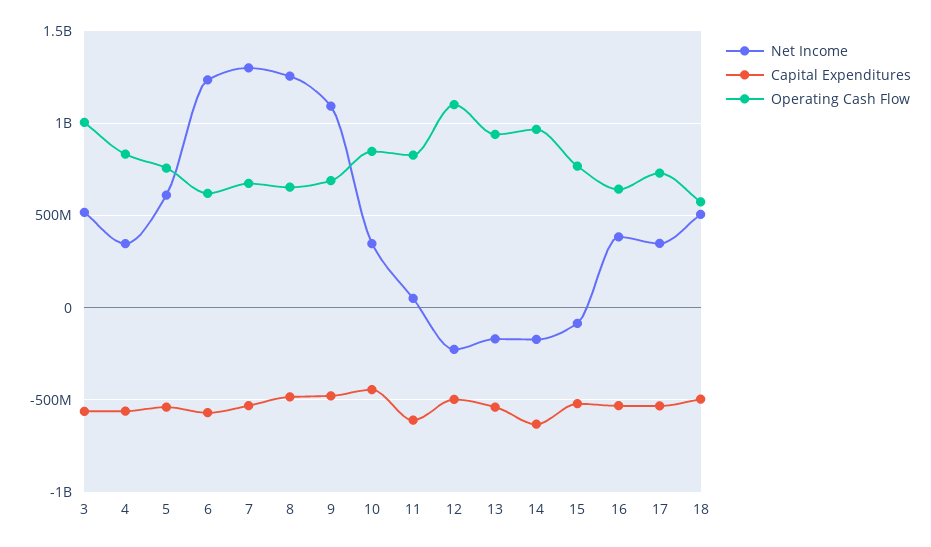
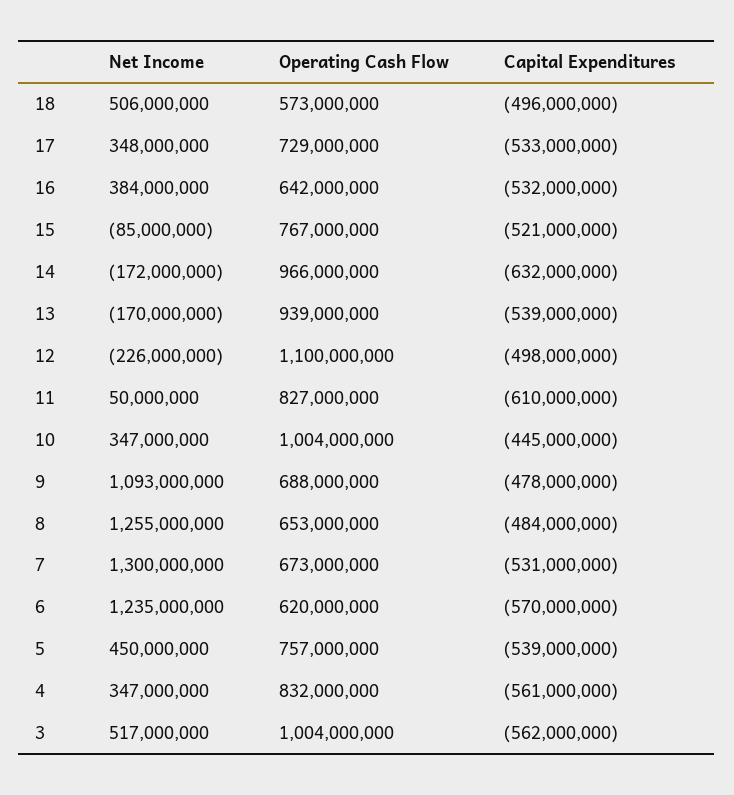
  {
    "Net Income": {
      "3": 517000000,
      "4": 347000000,
-     "5": 600000000,
+     "5": 450000000,
      "6": 1235000000,
      "7": 1300000000,
      "8": 1255000000,
      "9": 1093000000,
      "10": 347000000,
      "11": 50000000,
      "12": -226000000,
      "13": -170000000,
      "14": -172000000,
      "15": -85000000,
      "16": 384000000,
      "17": 348000000,
      "18": 506000000
    },
    "Capital Expenditures": {
      "3": -562000000,
      "4": -561000000,
      "5": -539000000,
      "6": -570000000,
      "7": -531000000,
      "8": -484000000,
      "9": -478000000,
      "10": -445000000,
      "11": -610000000,
      "12": -498000000,
      "13": -539000000,
      "14": -632000000,
      "15": -521000000,
      "16": -532000000,
      "17": -533000000,
      "18": -496000000
    },
    "Operating Cash Flow": {
      "3": 1004000000,
      "4": 832000000,
      "5": 757000000,
      "6": 620000000,
      "7": 673000000,
      "8": 653000000,
      "9": 688000000,
-     "10": 850000000,
+     "10": 1004000000,
      "11": 827000000,
      "12": 1100000000,
      "13": 939000000,
      "14": 966000000,
      "15": 767000000,
      "16": 642000000,
      "17": 729000000,
      "18": 573000000
    }
  }

